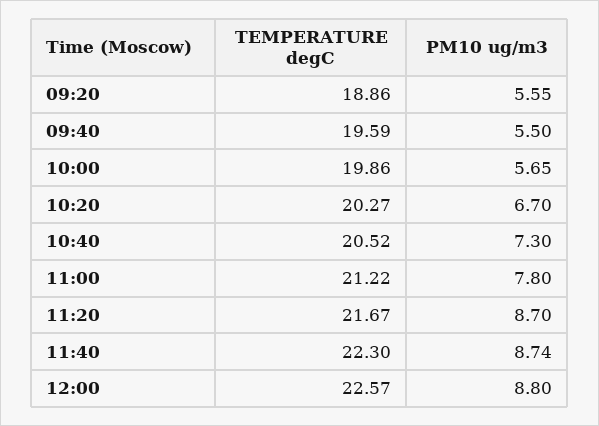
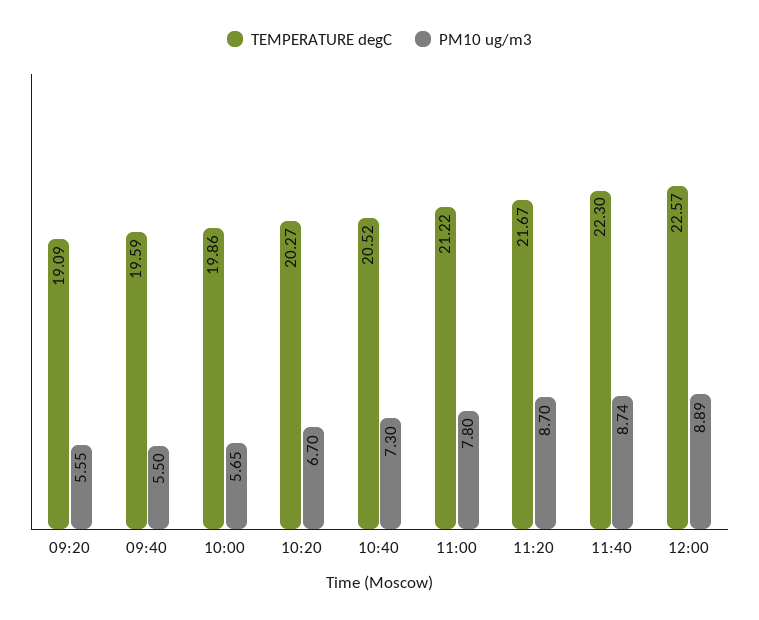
  {
    "TEMPERATURE degC": {
-     "09:20": 18.86,
+     "09:20": 19.09,
      "09:40": 19.59,
      "10:00": 19.86,
      "10:20": 20.27,
      "10:40": 20.52,
      "11:00": 21.22,
      "11:20": 21.67,
      "11:40": 22.3,
      "12:00": 22.57
    },
    "PM10 ug/m3": {
      "09:20": 5.55,
      "09:40": 5.5,
      "10:00": 5.65,
      "10:20": 6.7,
      "10:40": 7.3,
      "11:00": 7.8,
      "11:20": 8.7,
      "11:40": 8.74,
-     "12:00": 8.8
+     "12:00": 8.89
    }
  }

